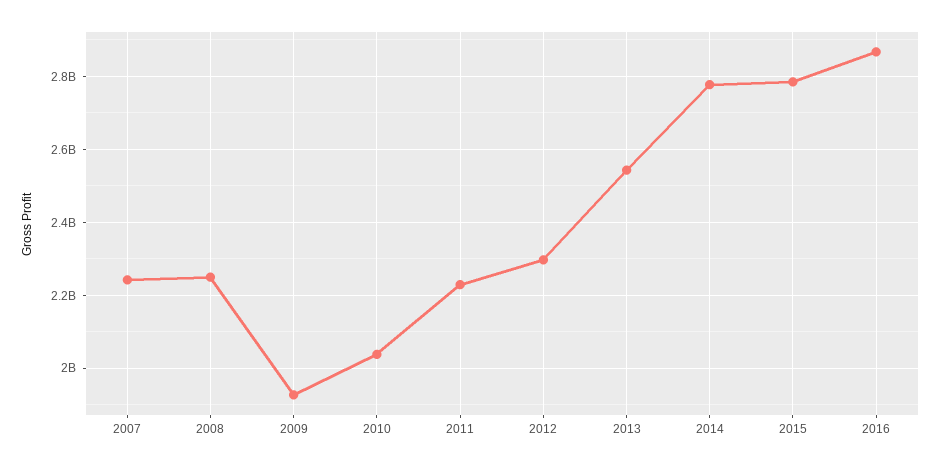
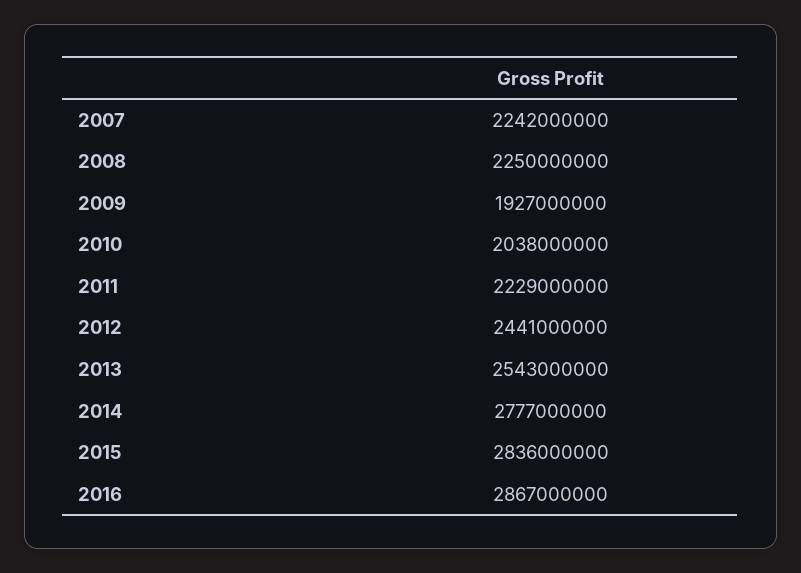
  {
    "2007": 2242000000,
    "2008": 2250000000,
    "2009": 1927000000,
    "2010": 2038000000,
    "2011": 2229000000,
-   "2012": 2300000000,
+   "2012": 2441000000,
    "2013": 2543000000,
    "2014": 2777000000,
-   "2015": 2780000000,
+   "2015": 2836000000,
    "2016": 2867000000
  }

